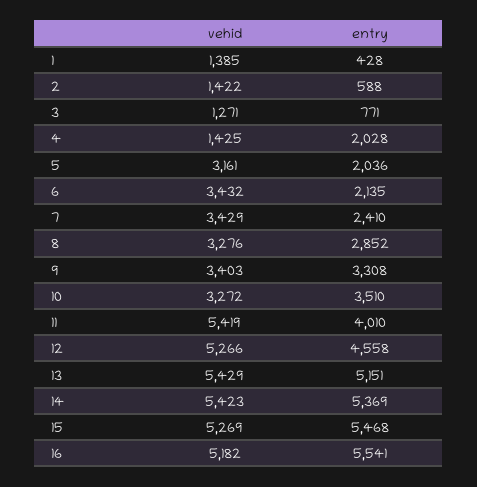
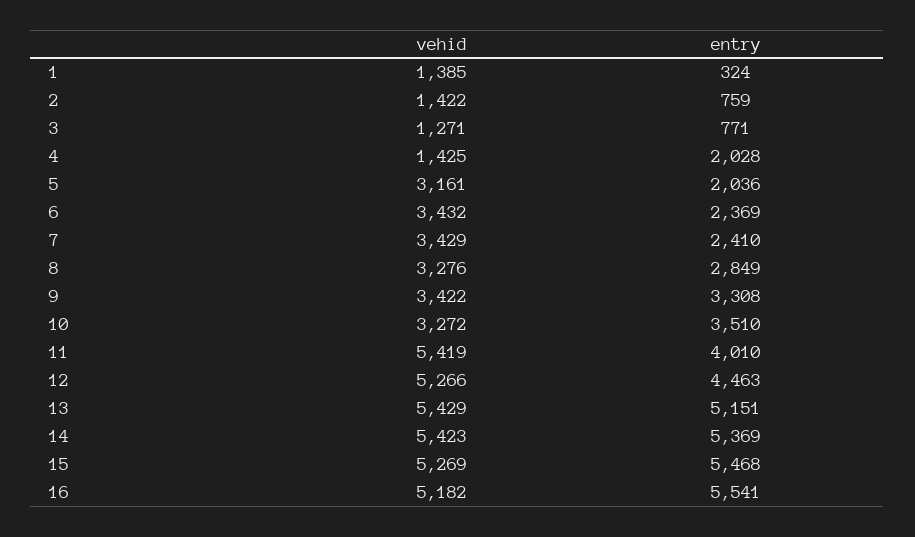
  {
    "vehid": {
      "1": 1385,
      "2": 1422,
      "3": 1271,
      "4": 1425,
      "5": 3161,
      "6": 3432,
      "7": 3429,
      "8": 3276,
-     "9": 3403,
+     "9": 3422,
      "10": 3272,
      "11": 5419,
      "12": 5266,
      "13": 5429,
      "14": 5423,
      "15": 5269,
      "16": 5182
    },
    "entry": {
-     "1": 428,
+     "1": 324,
-     "2": 588,
+     "2": 759,
      "3": 771,
      "4": 2028,
      "5": 2036,
-     "6": 2135,
+     "6": 2369,
      "7": 2410,
-     "8": 2852,
+     "8": 2849,
      "9": 3308,
      "10": 3510,
      "11": 4010,
-     "12": 4558,
+     "12": 4463,
      "13": 5151,
      "14": 5369,
      "15": 5468,
      "16": 5541
    }
  }

